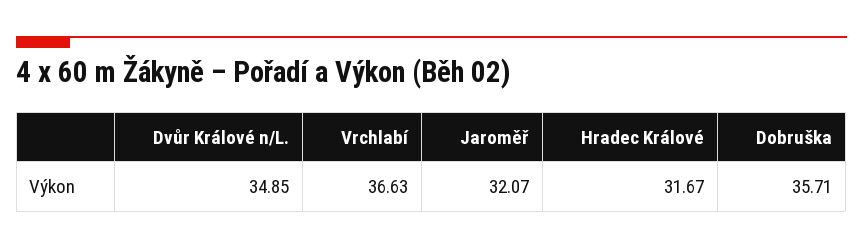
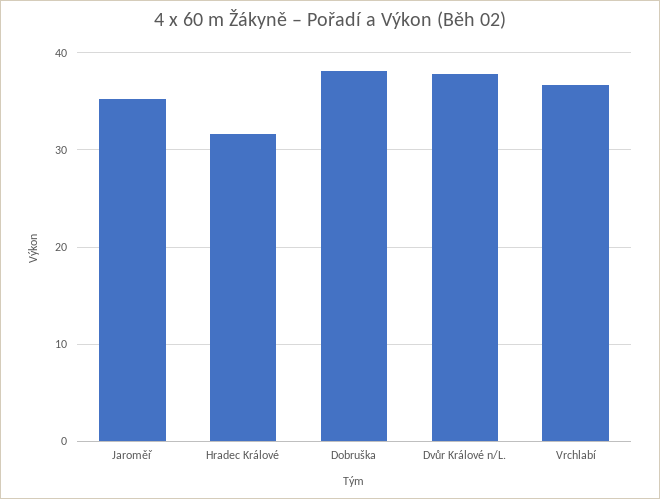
  {
-   "Dvůr Králové n/L.": 34.85,
+   "Dvůr Králové n/L.": 38,
    "Vrchlabí": 36.63,
-   "Jaroměř": 32.07,
+   "Jaroměř": 35,
    "Hradec Králové": 31.67,
-   "Dobruška": 35.71
+   "Dobruška": 38
  }

